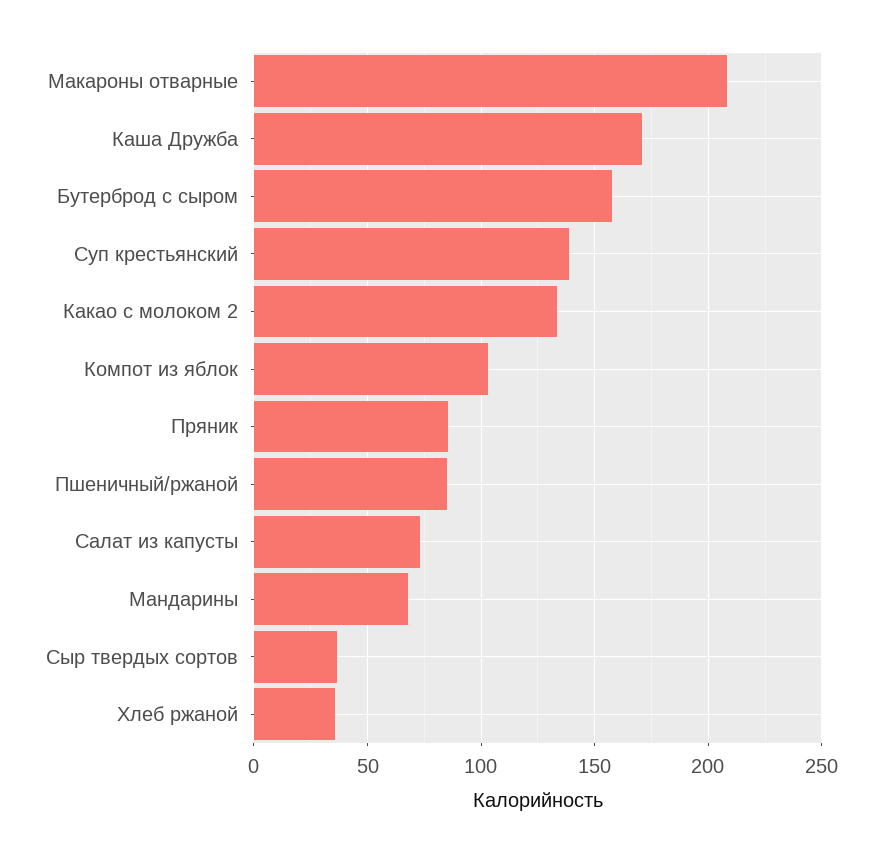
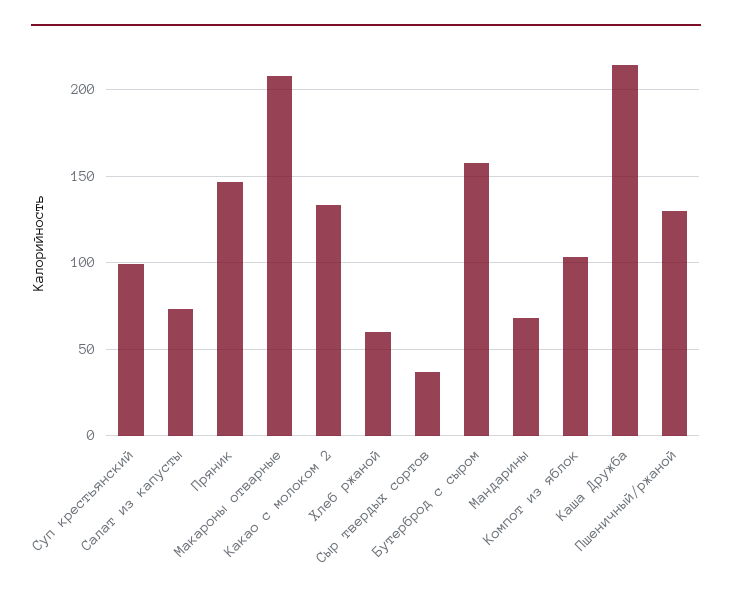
  {
    "Макароны отварные": 210,
-   "Каша Дружба": 170,
+   "Каша Дружба": 215,
    "Бутерброд с сыром": 160,
-   "Суп крестьянский": 140,
+   "Суп крестьянский": 100,
    "Какао с молоком 2": 135,
    "Компот из яблок": 105,
-   "Пряник": 85,
+   "Пряник": 145,
-   "Пшеничный/ржаной": 85,
+   "Пшеничный/ржаной": 130,
    "Салат из капусты": 75,
    "Мандарины": 70,
    "Сыр твердых сортов": 35,
-   "Хлеб ржаной": 35
+   "Хлеб ржаной": 60
  }

